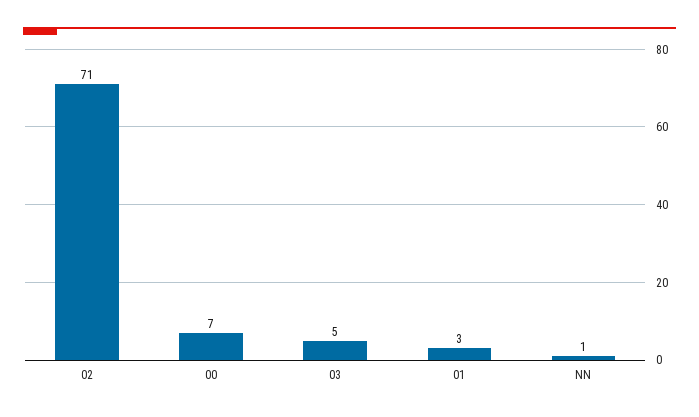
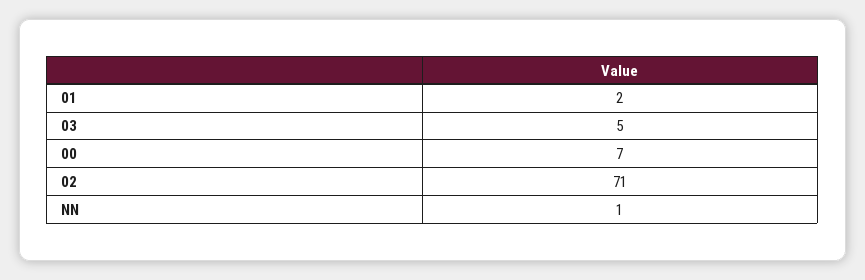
  {
    "02": 71,
    "00": 7,
    "03": 5,
-   "01": 3,
+   "01": 2,
    "NN": 1
  }

